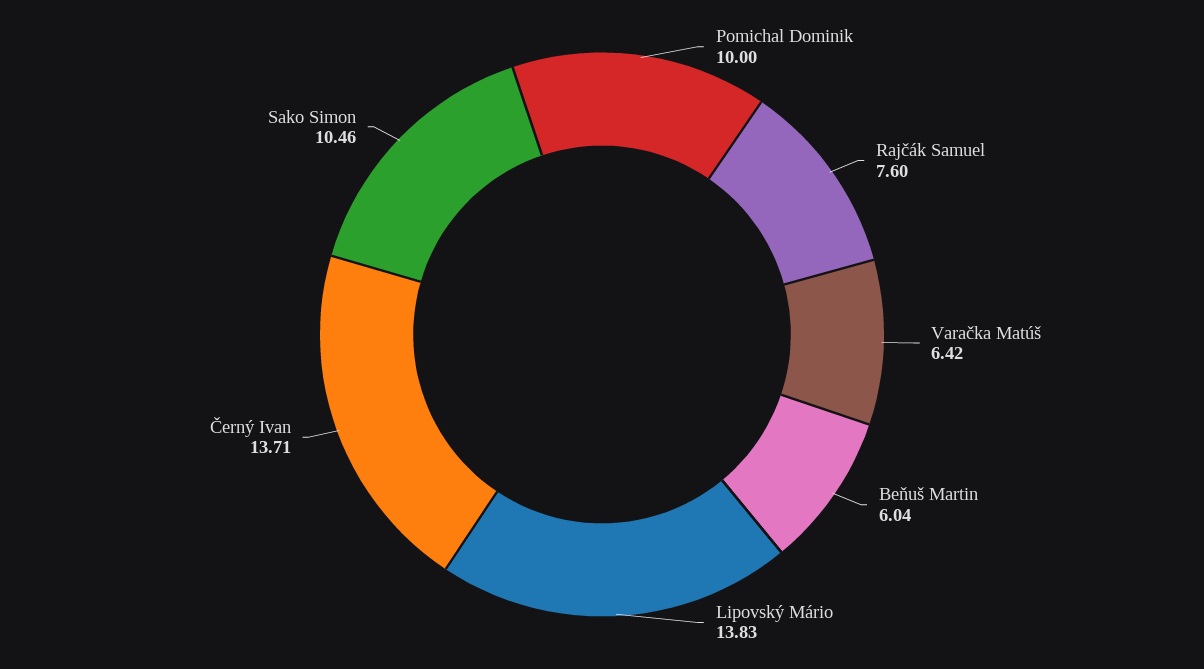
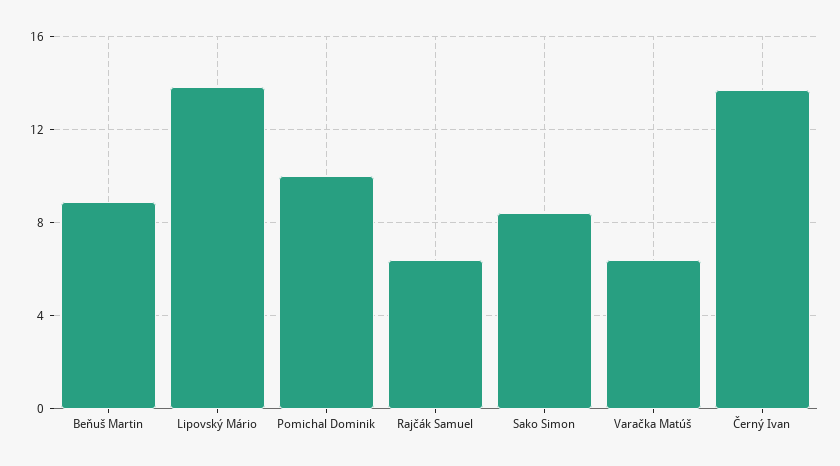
  {
    "Pomichal Dominik": 10,
-   "Rajčák Samuel": 7.6,
+   "Rajčák Samuel": 6.5,
    "Varačka Matúš": 6.42,
-   "Beňuš Martin": 6.04,
+   "Beňuš Martin": 9,
    "Lipovský Mário": 13.83,
    "Černý Ivan": 13.71,
-   "Sako Simon": 10.46
+   "Sako Simon": 8.5
  }

